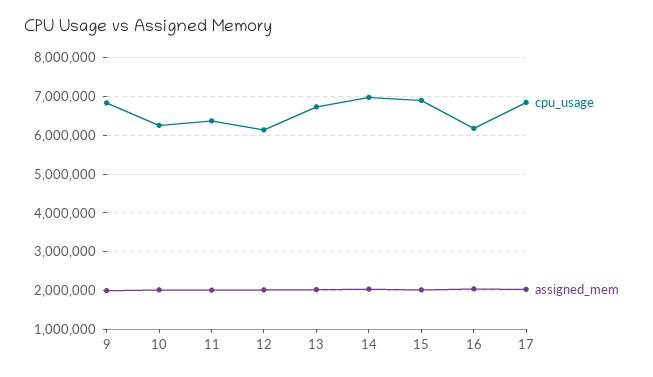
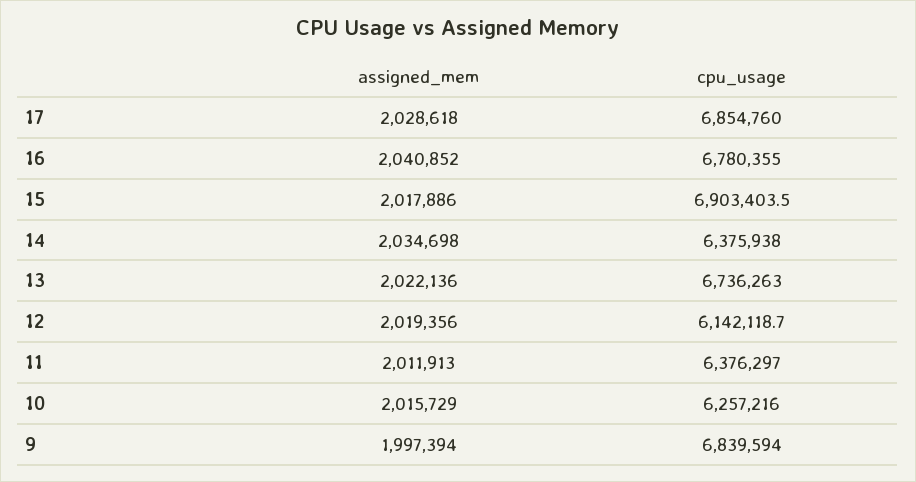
  {
    "cpu_usage": {
      "9": 6839594,
      "10": 6257216,
      "11": 6376297,
      "12": 6142118.7,
      "13": 6736263,
-     "14": 7000000,
+     "14": 6375938,
      "15": 6903403.5,
-     "16": 6200000,
+     "16": 6780355,
      "17": 6854760
    },
    "assigned_mem": {
      "9": 1997394,
      "10": 2015729,
      "11": 2011913,
      "12": 2019356,
      "13": 2022136,
      "14": 2034698,
      "15": 2017886,
      "16": 2040852,
      "17": 2028618
    }
  }

